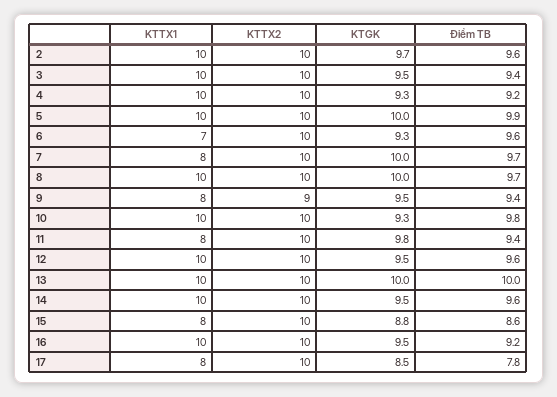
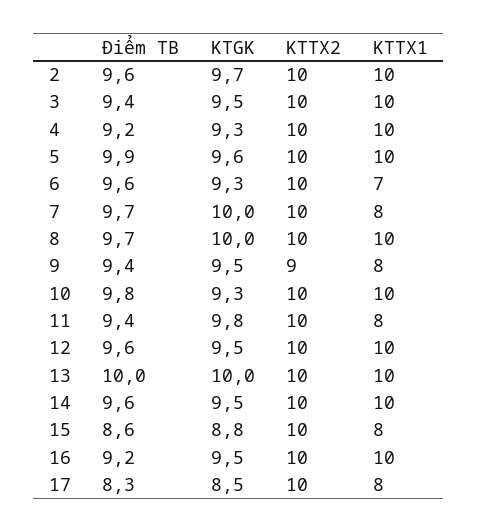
  {
    "KTTX1": {
      "2": 10,
      "3": 10,
      "4": 10,
      "5": 10,
      "6": 7,
      "7": 8,
      "8": 10,
      "9": 8,
      "10": 10,
      "11": 8,
      "12": 10,
      "13": 10,
      "14": 10,
      "15": 8,
      "16": 10,
      "17": 8
    },
    "KTTX2": {
      "2": 10,
      "3": 10,
      "4": 10,
      "5": 10,
      "6": 10,
      "7": 10,
      "8": 10,
      "9": 9,
      "10": 10,
      "11": 10,
      "12": 10,
      "13": 10,
      "14": 10,
      "15": 10,
      "16": 10,
      "17": 10
    },
    "KTGK": {
      "2": 9.7,
      "3": 9.5,
      "4": 9.3,
-     "5": 10,
+     "5": 9.6,
      "6": 9.3,
      "7": 10,
      "8": 10,
      "9": 9.5,
      "10": 9.3,
      "11": 9.8,
      "12": 9.5,
      "13": 10,
      "14": 9.5,
      "15": 8.8,
      "16": 9.5,
      "17": 8.5
    },
    "Điểm TB": {
      "2": 9.6,
      "3": 9.4,
      "4": 9.2,
      "5": 9.9,
      "6": 9.6,
      "7": 9.7,
      "8": 9.7,
      "9": 9.4,
      "10": 9.8,
      "11": 9.4,
      "12": 9.6,
      "13": 10,
      "14": 9.6,
      "15": 8.6,
      "16": 9.2,
-     "17": 7.8
+     "17": 8.3
    }
  }

